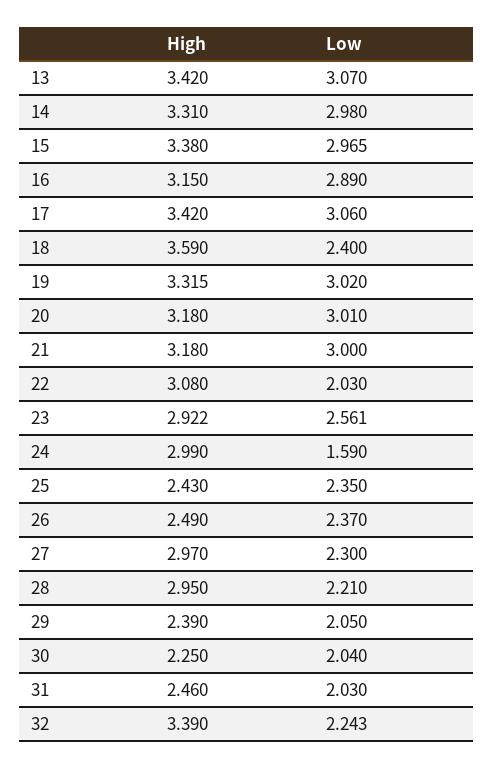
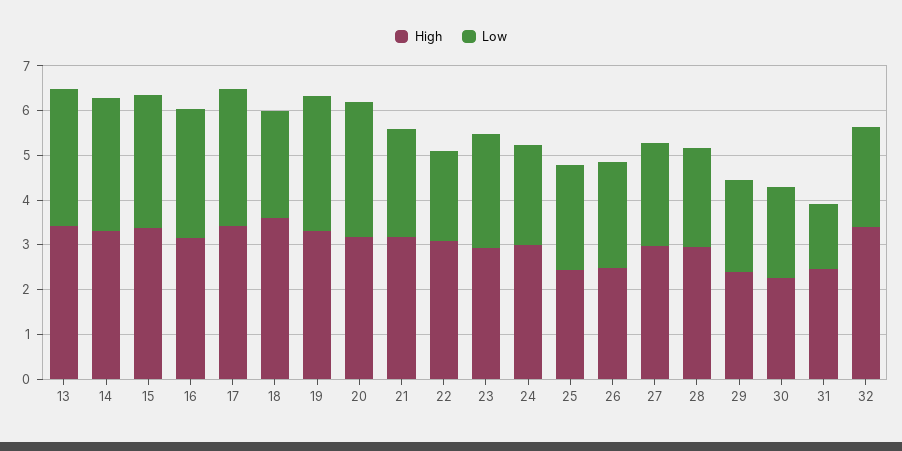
  {
    "High": {
      "13": 3.42,
      "14": 3.31,
      "15": 3.38,
      "16": 3.15,
      "17": 3.42,
      "18": 3.59,
      "19": 3.315,
      "20": 3.18,
      "21": 3.18,
      "22": 3.08,
      "23": 2.922,
      "24": 2.99,
      "25": 2.43,
      "26": 2.49,
      "27": 2.97,
      "28": 2.95,
      "29": 2.39,
      "30": 2.25,
      "31": 2.46,
      "32": 3.39
    },
    "Low": {
      "13": 3.07,
      "14": 2.98,
      "15": 2.965,
      "16": 2.89,
      "17": 3.06,
      "18": 2.4,
      "19": 3.02,
      "20": 3.01,
-     "21": 3,
+     "21": 2.4,
      "22": 2.03,
      "23": 2.561,
-     "24": 1.59,
+     "24": 2.2,
      "25": 2.35,
      "26": 2.37,
      "27": 2.3,
      "28": 2.21,
      "29": 2.05,
      "30": 2.04,
-     "31": 2.03,
+     "31": 1.4,
      "32": 2.243
    }
  }

